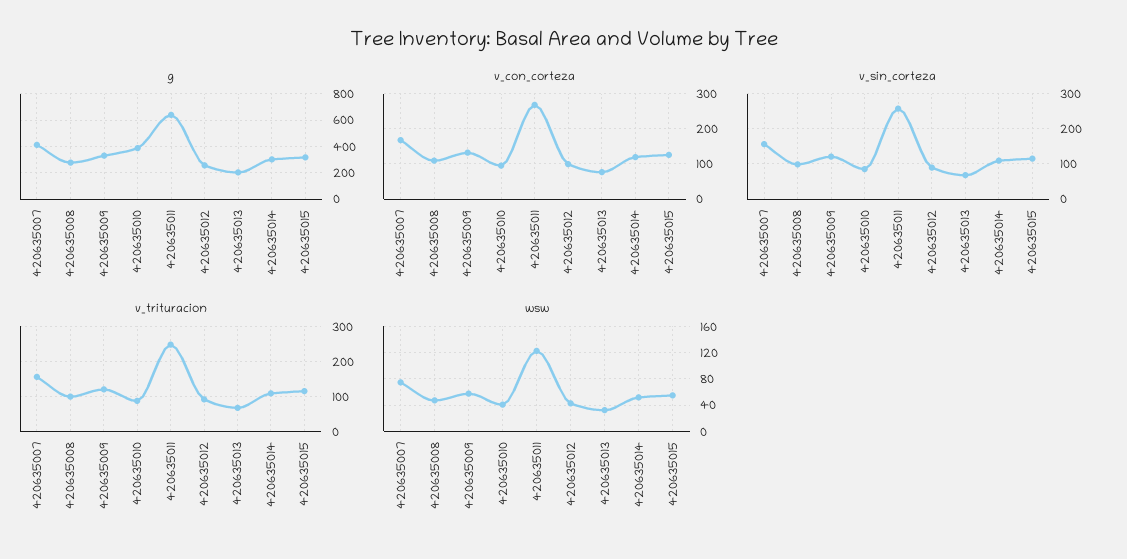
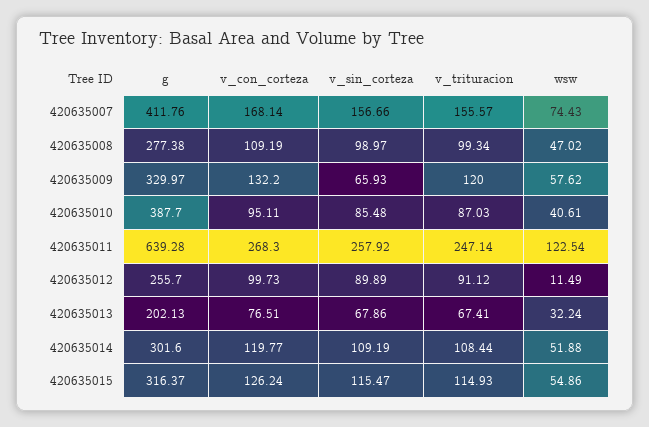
  {
    "g": {
      "420635007": 411.76,
      "420635008": 277.38,
      "420635009": 329.97,
      "420635010": 387.7,
      "420635011": 639.28,
      "420635012": 255.7,
      "420635013": 202.13,
      "420635014": 301.6,
      "420635015": 316.37
    },
    "v_con_corteza": {
      "420635007": 168.14,
      "420635008": 109.19,
      "420635009": 132.2,
      "420635010": 95.11,
      "420635011": 268.3,
      "420635012": 99.73,
      "420635013": 76.51,
      "420635014": 119.77,
      "420635015": 126.24
    },
    "v_sin_corteza": {
      "420635007": 156.66,
      "420635008": 98.97,
-     "420635009": 120,
+     "420635009": 65.93,
      "420635010": 85.48,
      "420635011": 257.92,
      "420635012": 89.89,
      "420635013": 67.86,
      "420635014": 109.19,
      "420635015": 115.47
    },
    "v_trituracion": {
      "420635007": 155.57,
      "420635008": 99.34,
      "420635009": 120,
      "420635010": 87.03,
      "420635011": 247.14,
      "420635012": 91.12,
      "420635013": 67.41,
      "420635014": 108.44,
      "420635015": 114.93
    },
    "wsw": {
      "420635007": 74.43,
      "420635008": 47.02,
      "420635009": 57.62,
      "420635010": 40.61,
      "420635011": 122.54,
-     "420635012": 40,
+     "420635012": 11.49,
      "420635013": 32.24,
      "420635014": 51.88,
      "420635015": 54.86
    }
  }

